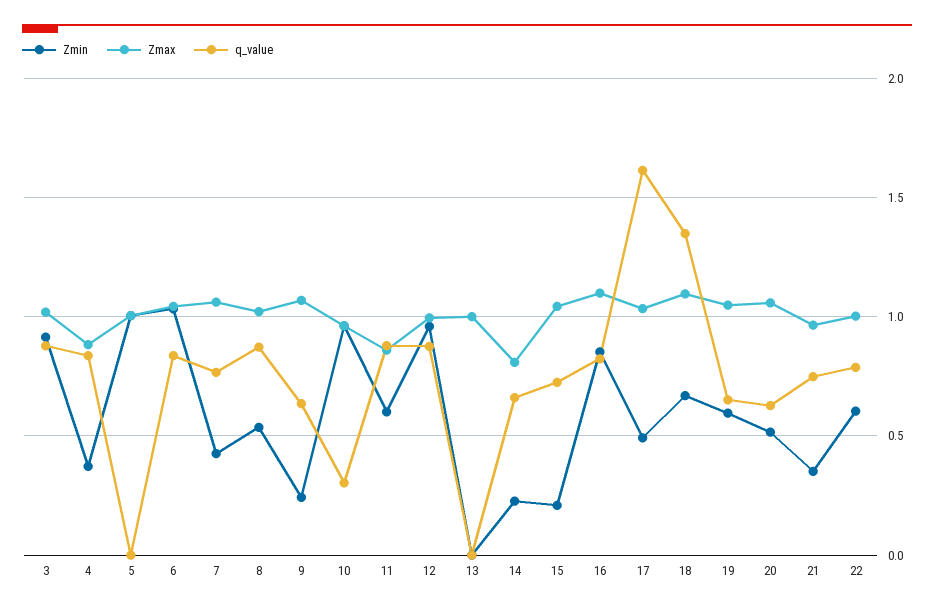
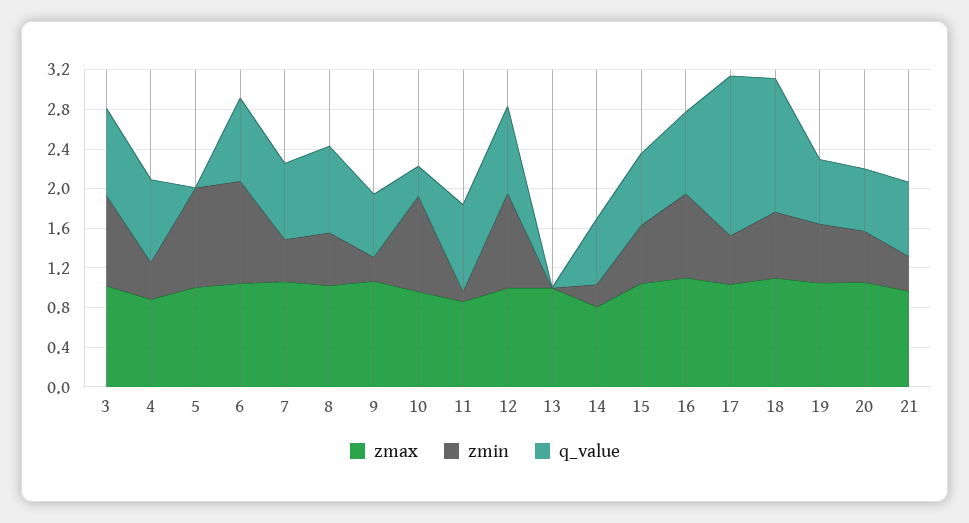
  {
    "Zmin": {
      "3": 0.9,
      "4": 0.35,
      "5": 1,
      "6": 1.05,
      "7": 0.45,
      "8": 0.55,
      "9": 0.25,
      "10": 0.95,
-     "11": 0.6,
+     "11": 0.1,
      "12": 0.95,
      "13": 0,
      "14": 0.25,
-     "15": 0.2,
+     "15": 0.6,
      "16": 0.85,
      "17": 0.5,
      "18": 0.65,
      "19": 0.6,
      "20": 0.5,
-     "21": 0.35,
+     "21": 0.35
-     "22": 0.6
    },
    "Zmax": {
      "3": 1,
      "4": 0.9,
      "5": 1,
      "6": 1.05,
      "7": 1.05,
      "8": 1,
      "9": 1.05,
      "10": 0.95,
      "11": 0.85,
      "12": 1,
      "13": 1,
      "14": 0.8,
      "15": 1.05,
      "16": 1.1,
      "17": 1.05,
      "18": 1.1,
      "19": 1.05,
      "20": 1.05,
-     "21": 0.95,
+     "21": 0.95
-     "22": 1
    },
    "q_value": {
      "3": 0.9,
      "4": 0.85,
      "5": 0,
      "6": 0.85,
      "7": 0.75,
      "8": 0.85,
      "9": 0.65,
      "10": 0.3,
      "11": 0.9,
      "12": 0.9,
      "13": 0,
      "14": 0.65,
      "15": 0.75,
      "16": 0.8,
      "17": 1.6,
      "18": 1.35,
      "19": 0.65,
      "20": 0.65,
-     "21": 0.75,
+     "21": 0.75
-     "22": 0.8
    }
  }

